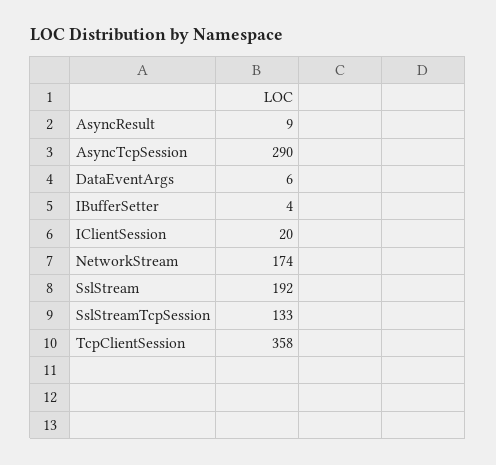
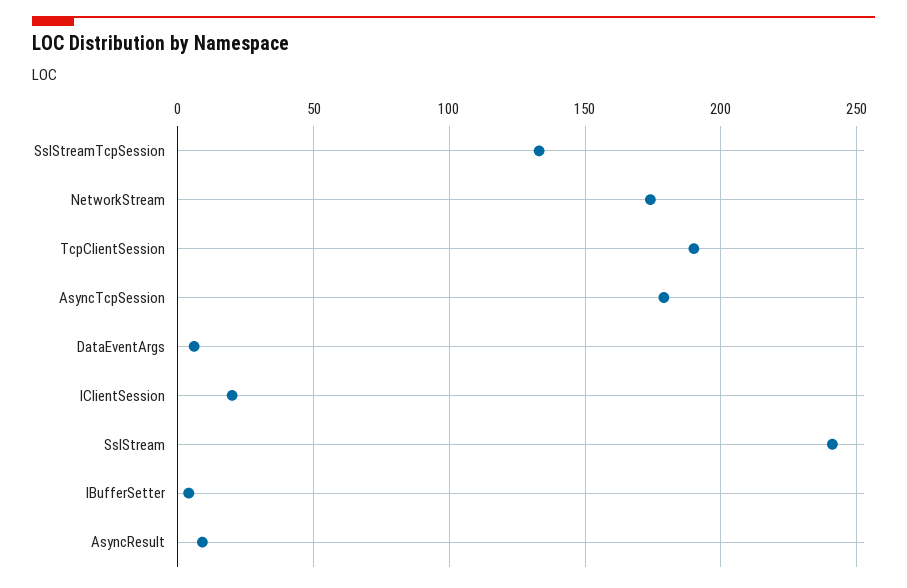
  {
    "AsyncResult": 9,
-   "AsyncTcpSession": 290,
+   "AsyncTcpSession": 180,
    "DataEventArgs": 6,
    "IBufferSetter": 4,
    "IClientSession": 20,
    "NetworkStream": 174,
-   "SslStream": 192,
+   "SslStream": 240,
    "SslStreamTcpSession": 133,
-   "TcpClientSession": 358
+   "TcpClientSession": 190
  }

